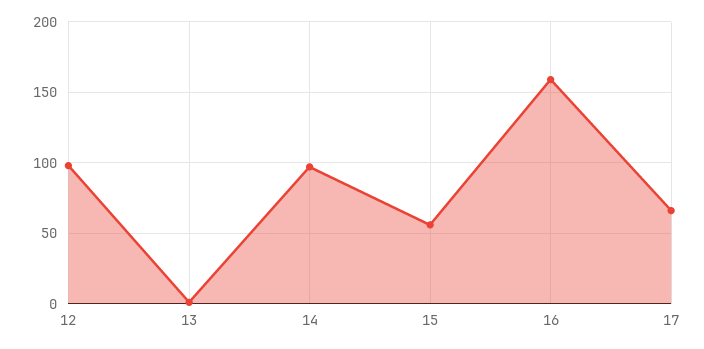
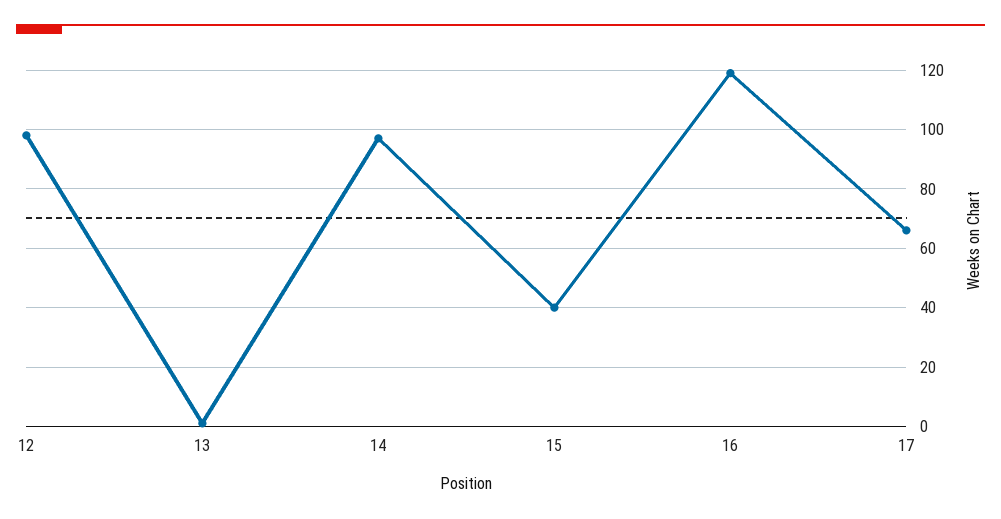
  {
    "12": 100,
    "13": 0,
    "14": 95,
-   "15": 55,
+   "15": 40,
-   "16": 160,
+   "16": 120,
    "17": 65
  }

